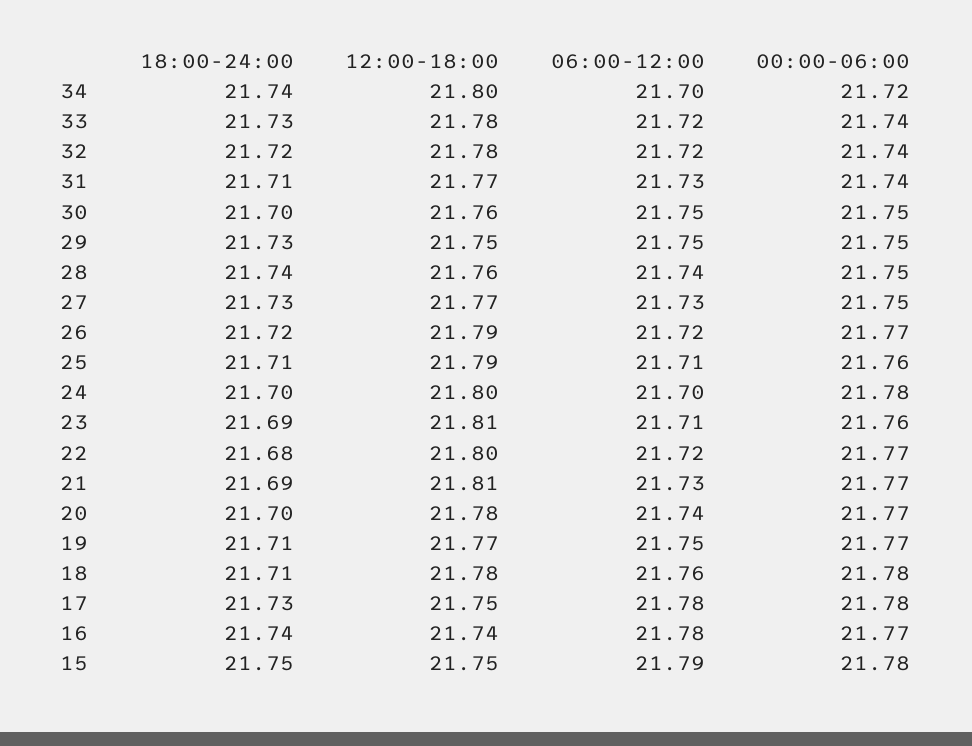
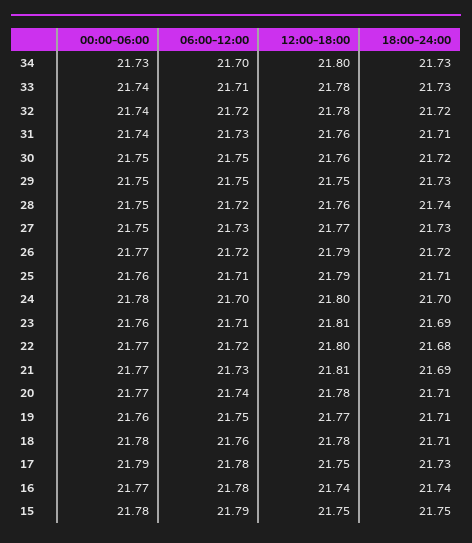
  {
    "18:00-24:00": {
-     "34": 21.74,
+     "34": 21.73,
      "33": 21.73,
      "32": 21.72,
      "31": 21.71,
-     "30": 21.7,
+     "30": 21.72,
      "29": 21.73,
      "28": 21.74,
      "27": 21.73,
      "26": 21.72,
      "25": 21.71,
      "24": 21.7,
      "23": 21.69,
      "22": 21.68,
      "21": 21.69,
-     "20": 21.7,
+     "20": 21.71,
      "19": 21.71,
      "18": 21.71,
      "17": 21.73,
      "16": 21.74,
      "15": 21.75
    },
    "12:00-18:00": {
      "34": 21.8,
      "33": 21.78,
      "32": 21.78,
-     "31": 21.77,
+     "31": 21.76,
      "30": 21.76,
      "29": 21.75,
      "28": 21.76,
      "27": 21.77,
      "26": 21.79,
      "25": 21.79,
      "24": 21.8,
      "23": 21.81,
      "22": 21.8,
      "21": 21.81,
      "20": 21.78,
      "19": 21.77,
      "18": 21.78,
      "17": 21.75,
      "16": 21.74,
      "15": 21.75
    },
    "06:00-12:00": {
      "34": 21.7,
-     "33": 21.72,
+     "33": 21.71,
      "32": 21.72,
      "31": 21.73,
      "30": 21.75,
      "29": 21.75,
-     "28": 21.74,
+     "28": 21.72,
      "27": 21.73,
      "26": 21.72,
      "25": 21.71,
      "24": 21.7,
      "23": 21.71,
      "22": 21.72,
      "21": 21.73,
      "20": 21.74,
      "19": 21.75,
      "18": 21.76,
      "17": 21.78,
      "16": 21.78,
      "15": 21.79
    },
    "00:00-06:00": {
-     "34": 21.72,
+     "34": 21.73,
      "33": 21.74,
      "32": 21.74,
      "31": 21.74,
      "30": 21.75,
      "29": 21.75,
      "28": 21.75,
      "27": 21.75,
      "26": 21.77,
      "25": 21.76,
      "24": 21.78,
      "23": 21.76,
      "22": 21.77,
      "21": 21.77,
      "20": 21.77,
-     "19": 21.77,
+     "19": 21.76,
      "18": 21.78,
-     "17": 21.78,
+     "17": 21.79,
      "16": 21.77,
      "15": 21.78
    }
  }

